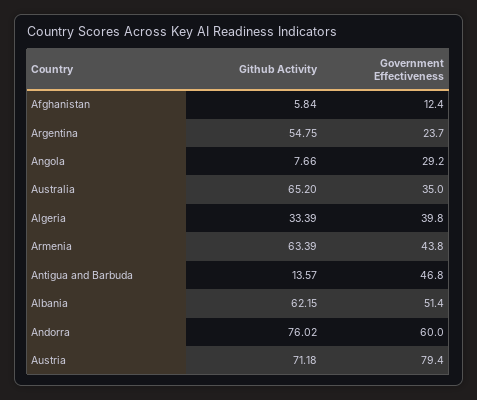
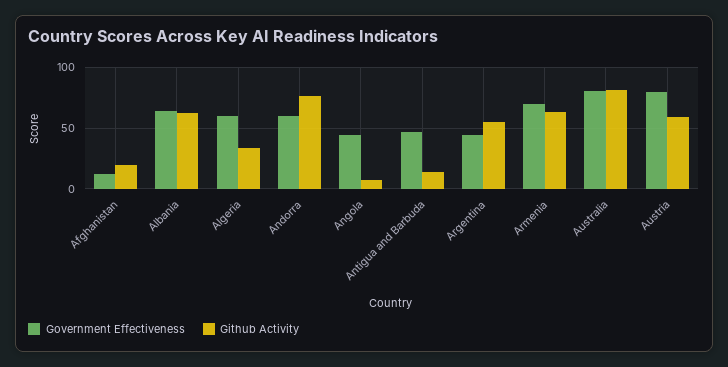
  {
    "Github Activity": {
-     "Afghanistan": 5.84,
+     "Afghanistan": 20,
      "Argentina": 54.75,
      "Angola": 7.66,
-     "Australia": 65.2,
+     "Australia": 80,
      "Algeria": 33.39,
      "Armenia": 63.39,
      "Antigua and Barbuda": 13.57,
      "Albania": 62.15,
      "Andorra": 76.02,
-     "Austria": 71.18
+     "Austria": 60
    },
    "Government Effectiveness": {
      "Afghanistan": 12.4,
-     "Argentina": 23.7,
+     "Argentina": 45,
-     "Angola": 29.2,
+     "Angola": 45,
-     "Australia": 35,
+     "Australia": 80,
-     "Algeria": 39.8,
+     "Algeria": 60,
-     "Armenia": 43.8,
+     "Armenia": 70,
      "Antigua and Barbuda": 46.8,
-     "Albania": 51.4,
+     "Albania": 65,
      "Andorra": 60,
      "Austria": 79.4
    }
  }

